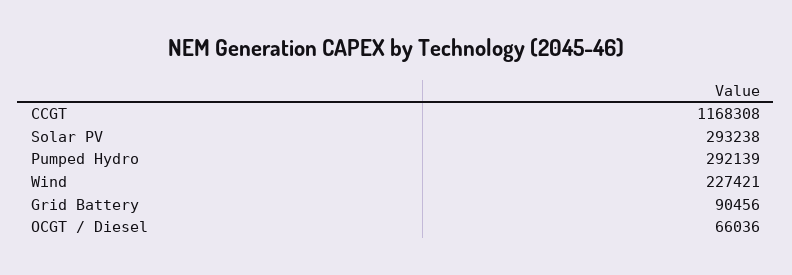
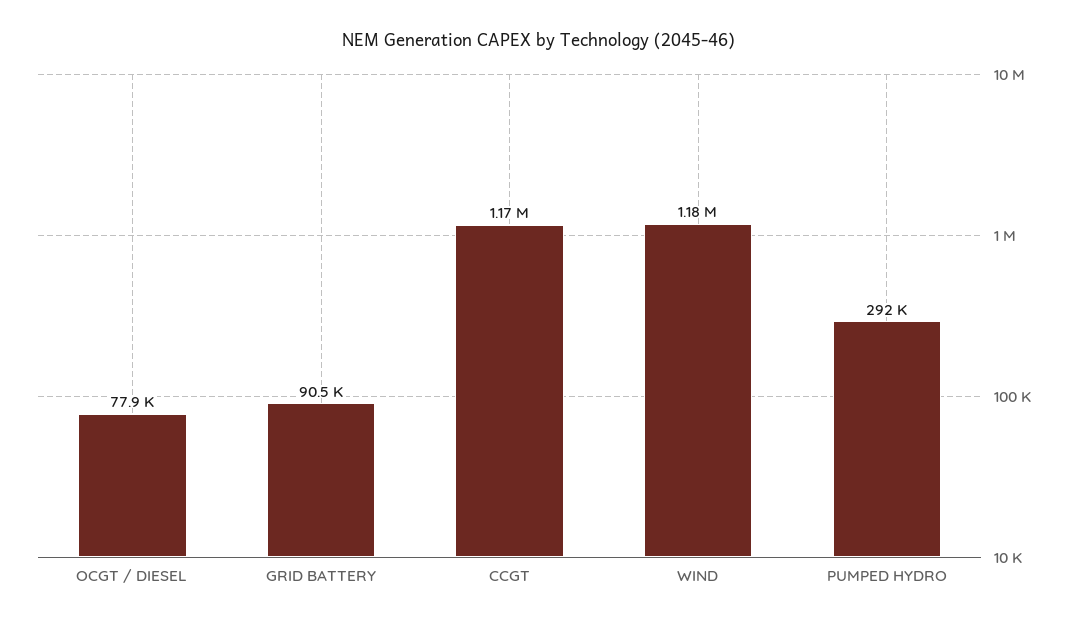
  {
    "CCGT": 1168308,
-   "Solar PV": 293238,
    "Pumped Hydro": 292139,
-   "Wind": 227421,
+   "Wind": 1180000,
    "Grid Battery": 90456,
-   "OCGT / Diesel": 66036
+   "OCGT / Diesel": 77900
  }

